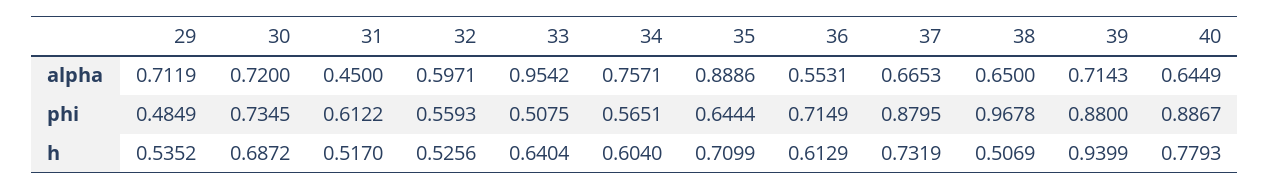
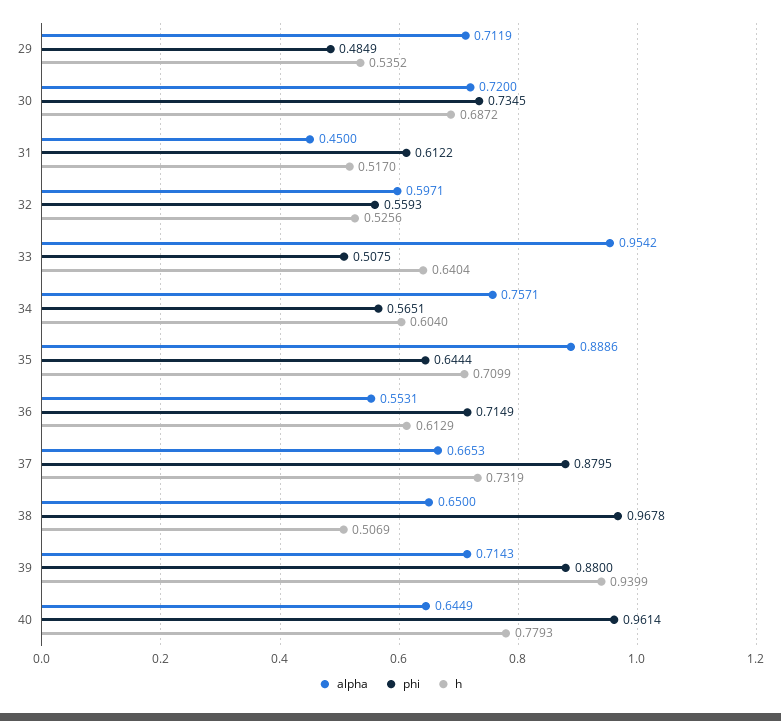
  {
    "alpha": {
      "29": 0.7119,
      "30": 0.72,
      "31": 0.45,
      "32": 0.5971,
      "33": 0.9542,
      "34": 0.7571,
      "35": 0.8886,
      "36": 0.5531,
      "37": 0.6653,
      "38": 0.65,
      "39": 0.7143,
      "40": 0.6449
    },
    "phi": {
      "29": 0.4849,
      "30": 0.7345,
      "31": 0.6122,
      "32": 0.5593,
      "33": 0.5075,
      "34": 0.5651,
      "35": 0.6444,
      "36": 0.7149,
      "37": 0.8795,
      "38": 0.9678,
      "39": 0.88,
-     "40": 0.8867
+     "40": 0.9614
    },
    "h": {
      "29": 0.5352,
      "30": 0.6872,
      "31": 0.517,
      "32": 0.5256,
      "33": 0.6404,
      "34": 0.604,
      "35": 0.7099,
      "36": 0.6129,
      "37": 0.7319,
      "38": 0.5069,
      "39": 0.9399,
      "40": 0.7793
    }
  }

